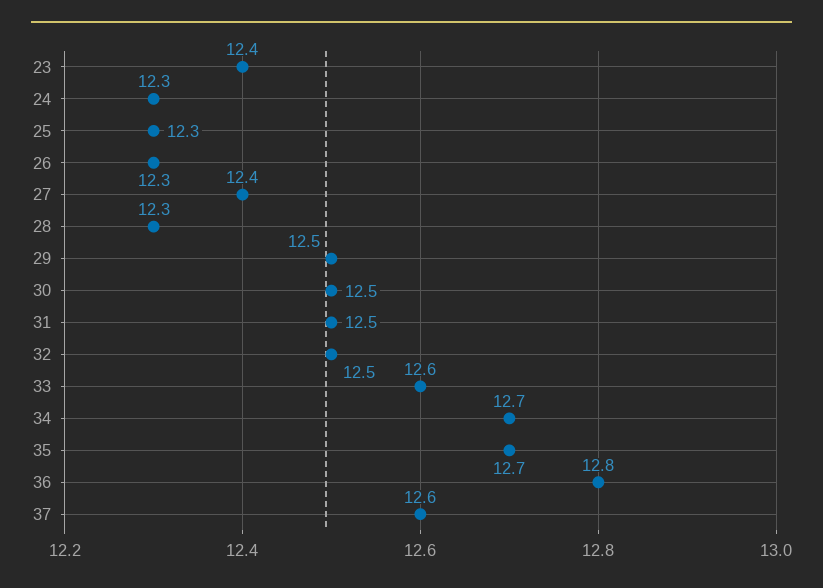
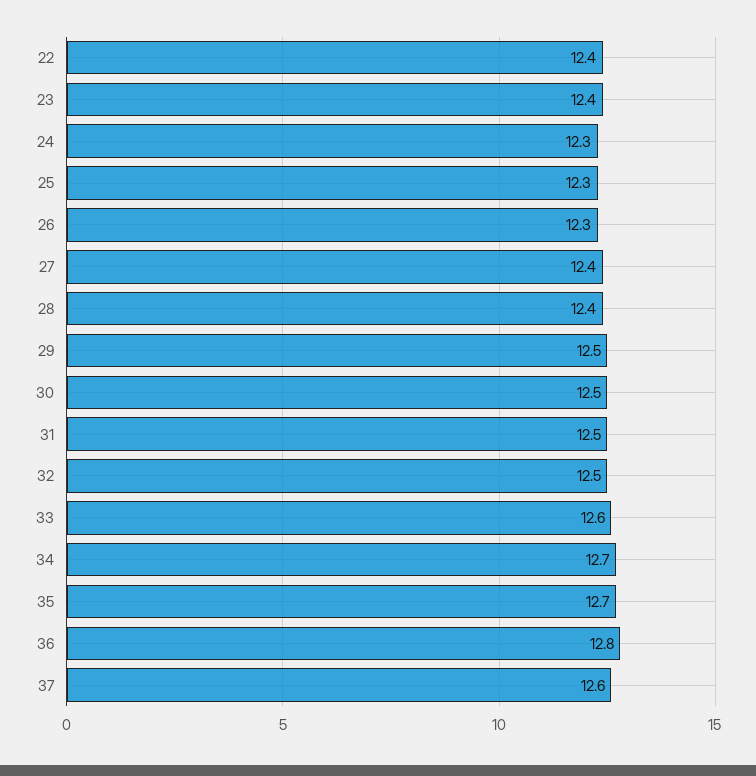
  {
    "23": 12.4,
    "24": 12.3,
    "25": 12.3,
    "26": 12.3,
    "27": 12.4,
-   "28": 12.3,
+   "28": 12.4,
    "29": 12.5,
    "30": 12.5,
    "31": 12.5,
    "32": 12.5,
    "33": 12.6,
    "34": 12.7,
    "35": 12.7,
    "36": 12.8,
-   "37": 12.6
+   "37": 12.6,
+   "22": 12.4
  }

